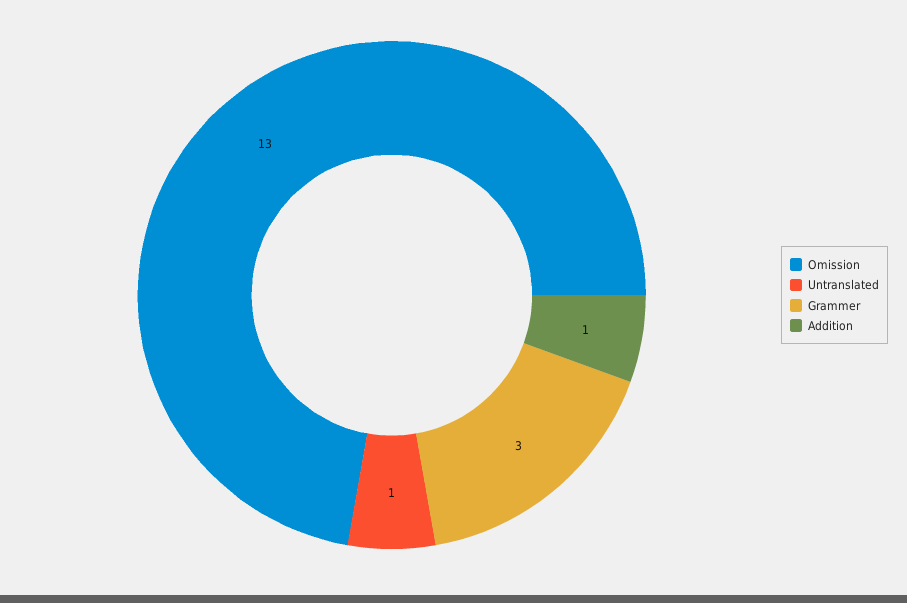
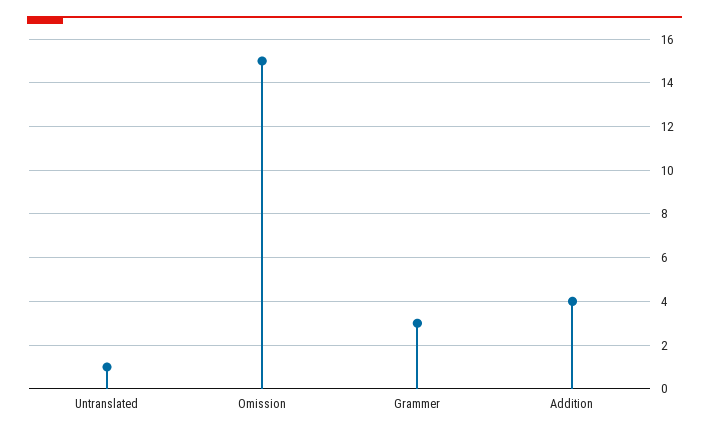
  {
-   "Omission": 13,
+   "Omission": 15,
    "Untranslated": 1,
    "Grammer": 3,
-   "Addition": 1
+   "Addition": 4
  }

